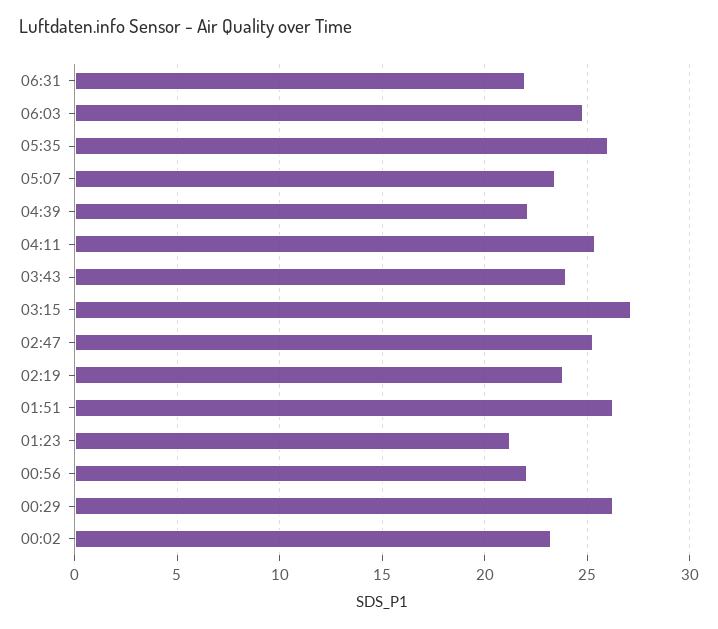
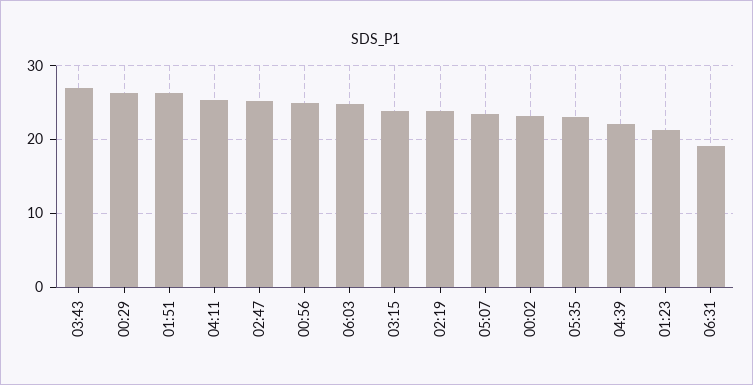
  {
-   "06:31": 22,
+   "06:31": 19,
    "06:03": 25,
-   "05:35": 26,
+   "05:35": 23,
    "05:07": 23.5,
    "04:39": 22,
    "04:11": 25.5,
-   "03:43": 24,
+   "03:43": 27,
-   "03:15": 27,
+   "03:15": 24,
    "02:47": 25.5,
    "02:19": 24,
    "01:51": 26.5,
    "01:23": 21.5,
-   "00:56": 22,
+   "00:56": 25,
    "00:29": 26.5,
    "00:02": 23
  }

